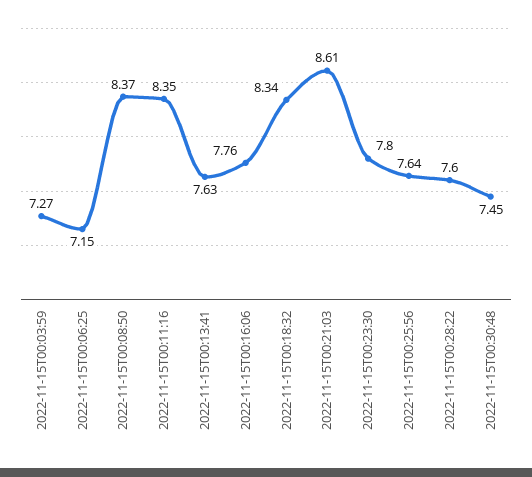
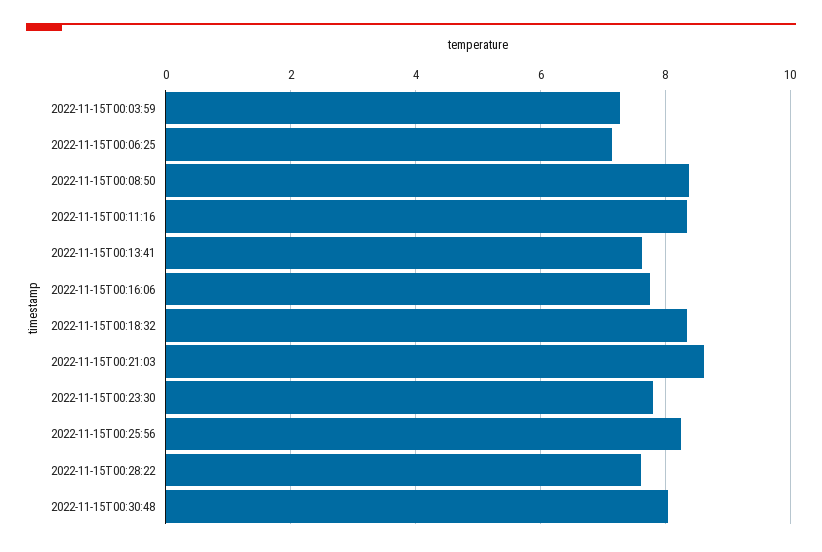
  {
    "2022-11-15T00:03:59": 7.27,
    "2022-11-15T00:06:25": 7.15,
    "2022-11-15T00:08:50": 8.37,
    "2022-11-15T00:11:16": 8.35,
    "2022-11-15T00:13:41": 7.63,
    "2022-11-15T00:16:06": 7.76,
    "2022-11-15T00:18:32": 8.34,
    "2022-11-15T00:21:03": 8.61,
    "2022-11-15T00:23:30": 7.8,
-   "2022-11-15T00:25:56": 7.64,
+   "2022-11-15T00:25:56": 8.2,
    "2022-11-15T00:28:22": 7.6,
-   "2022-11-15T00:30:48": 7.45
+   "2022-11-15T00:30:48": 8
  }

